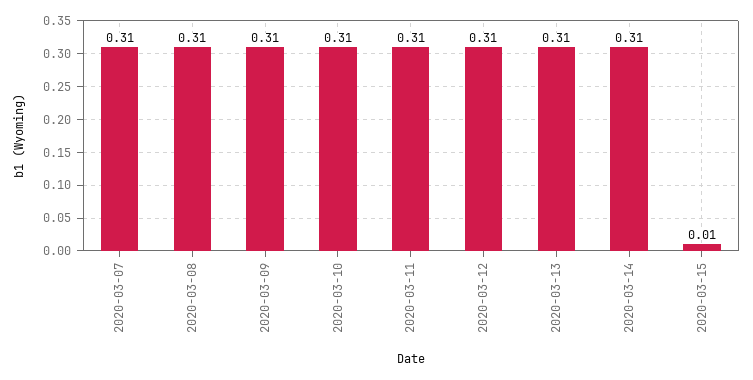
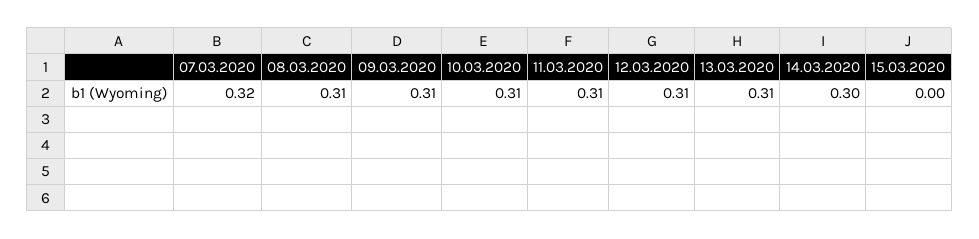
  {
-   "2020-03-07": 0.31,
+   "2020-03-07": 0.32,
    "2020-03-08": 0.31,
    "2020-03-09": 0.31,
    "2020-03-10": 0.31,
    "2020-03-11": 0.31,
    "2020-03-12": 0.31,
    "2020-03-13": 0.31,
-   "2020-03-14": 0.31,
+   "2020-03-14": 0.3,
-   "2020-03-15": 0.01
+   "2020-03-15": 0
  }

